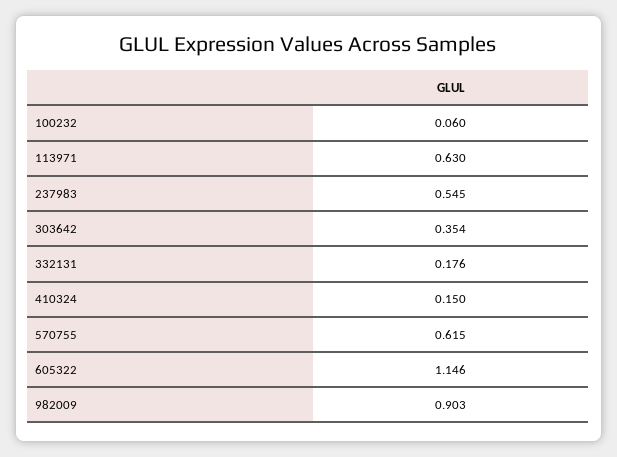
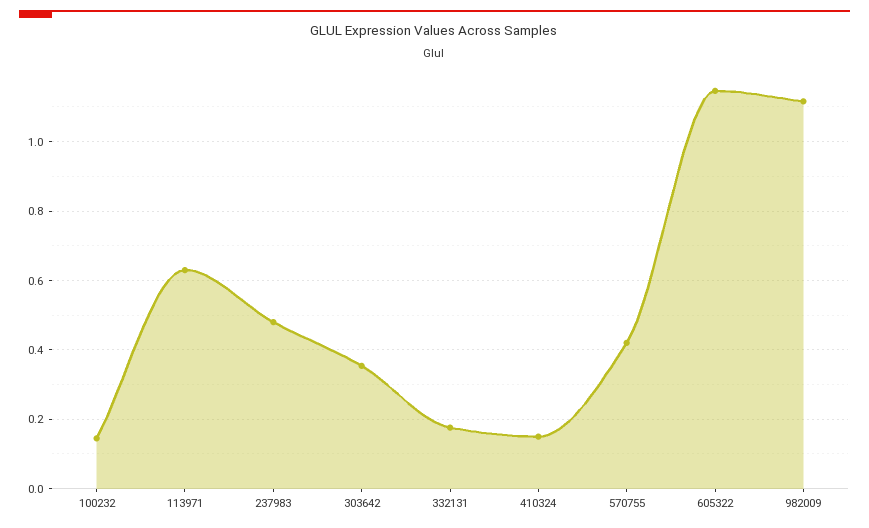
  {
-   "100232": 0.06,
+   "100232": 0.14,
    "113971": 0.63,
-   "237983": 0.545,
+   "237983": 0.48,
    "303642": 0.354,
    "332131": 0.176,
    "410324": 0.15,
-   "570755": 0.615,
+   "570755": 0.42,
    "605322": 1.146,
-   "982009": 0.903
+   "982009": 1.12
  }

